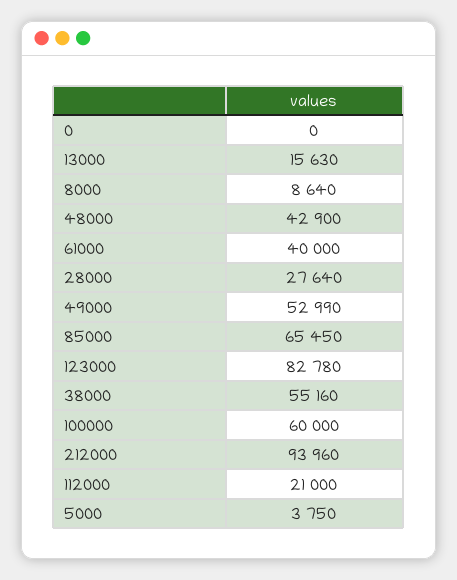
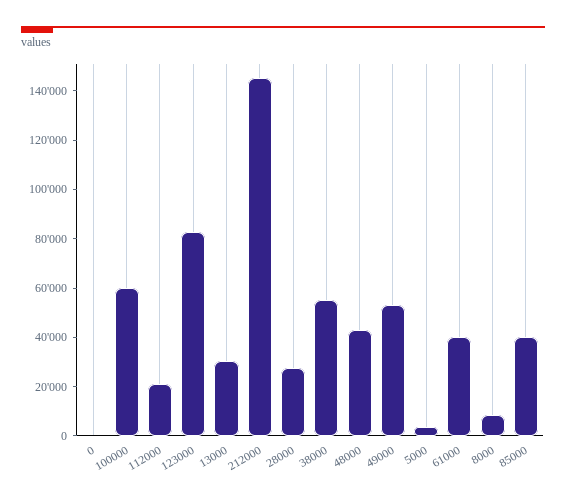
  {
    "0": 0,
-   "13000": 15630,
+   "13000": 30000,
    "8000": 8640,
    "48000": 42900,
    "61000": 40000,
    "28000": 27640,
    "49000": 52990,
-   "85000": 65450,
+   "85000": 40000,
    "123000": 82780,
    "38000": 55160,
    "100000": 60000,
-   "212000": 93960,
+   "212000": 145000,
    "112000": 21000,
    "5000": 3750
  }

